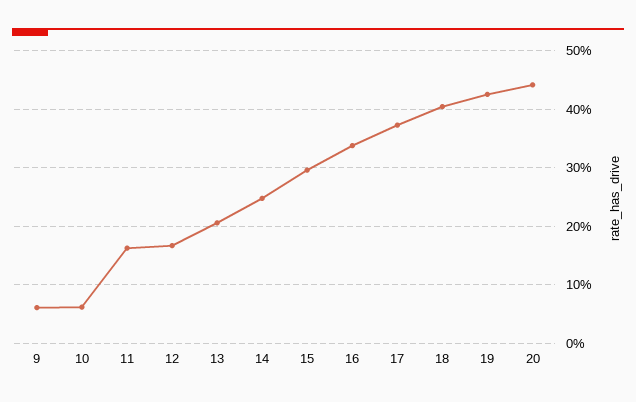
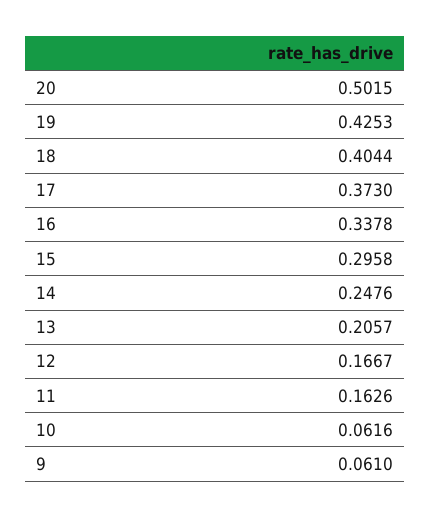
  {
    "9": 0.061,
    "10": 0.0616,
    "11": 0.1626,
    "12": 0.1667,
    "13": 0.2057,
    "14": 0.2476,
    "15": 0.2958,
    "16": 0.3378,
    "17": 0.373,
    "18": 0.4044,
    "19": 0.4253,
-   "20": 0.44
+   "20": 0.5015
  }

